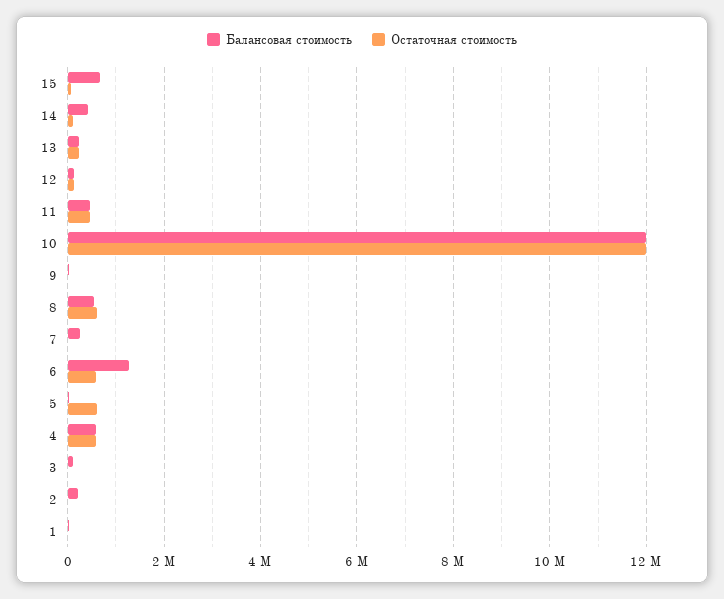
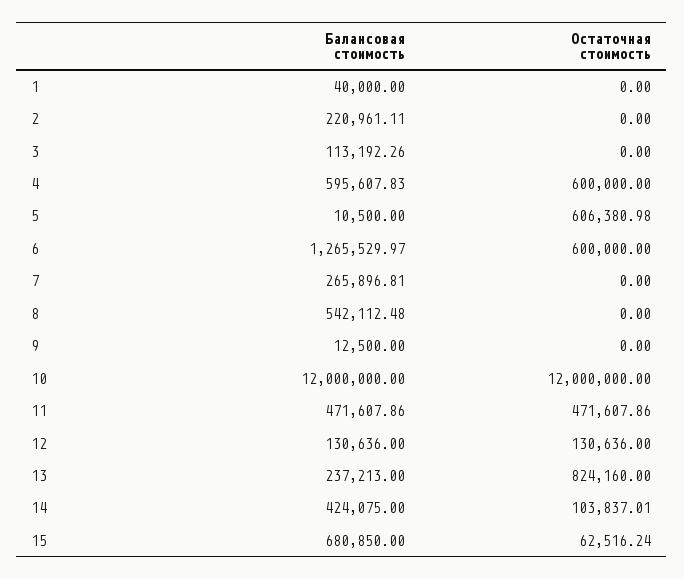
  {
    "Балансовая стоимость": {
      "15": 680850,
      "14": 424075,
      "13": 237213,
      "12": 130636,
      "11": 471607.86,
      "10": 12000000,
      "9": 12500,
      "8": 542112.48,
      "7": 265896.81,
      "6": 1265529.97,
      "5": 10500,
      "4": 595607.83,
      "3": 113192.26,
      "2": 220961.11,
      "1": 40000
    },
    "Остаточная стоимость": {
      "15": 62516.24,
      "14": 103837.01,
-     "13": 200000,
+     "13": 824160,
      "12": 130636,
      "11": 471607.86,
      "10": 12000000,
      "9": 0,
-     "8": 600000,
+     "8": 0,
      "7": 0,
      "6": 600000,
      "5": 606380.98,
      "4": 600000,
      "3": 0,
      "2": 0,
      "1": 0
    }
  }

